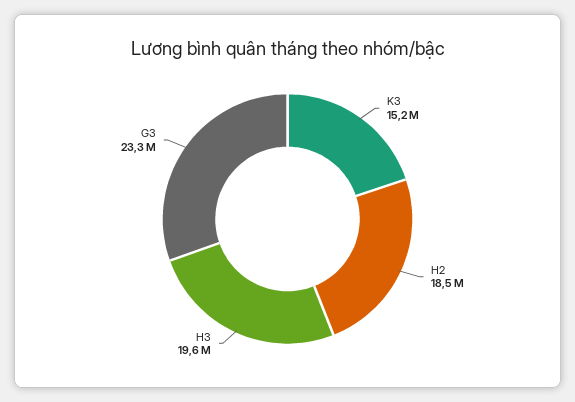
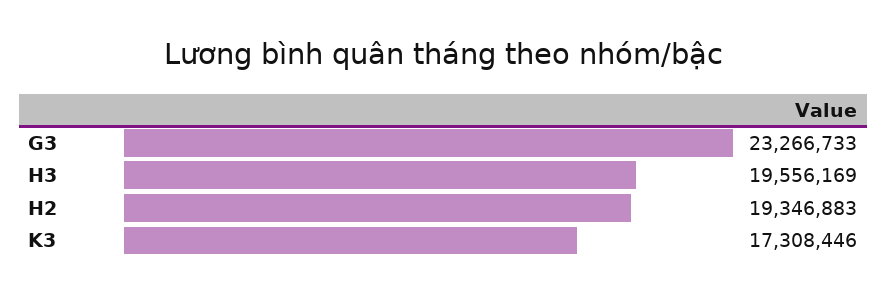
  {
-   "K3": 15200000,
+   "K3": 17308446,
-   "H2": 18500000,
+   "H2": 19346883,
    "H3": 19556169,
    "G3": 23266733
  }

